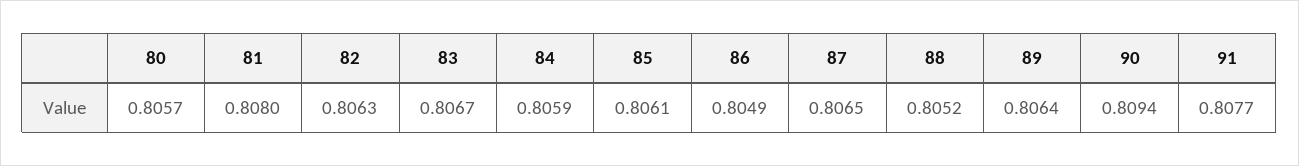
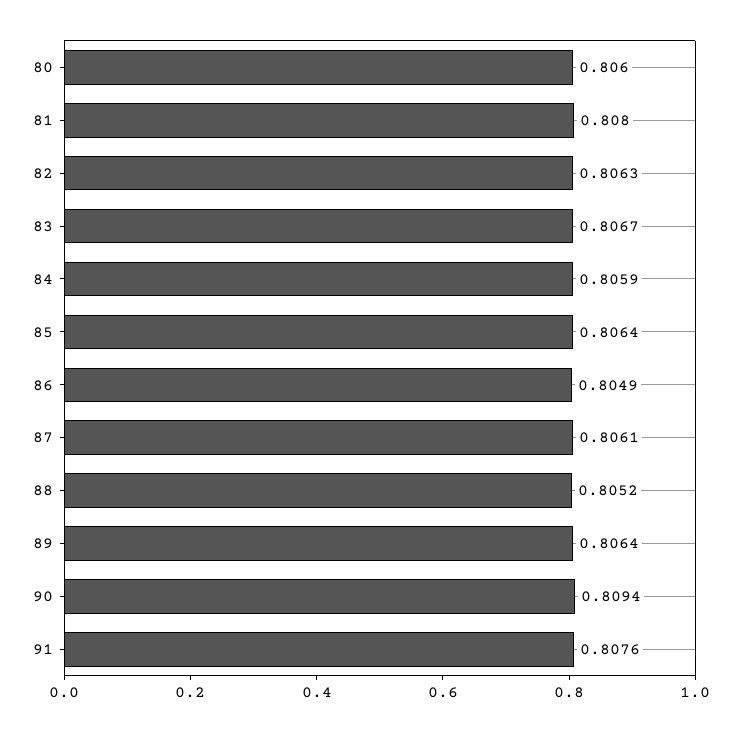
  {
-   "80": 0.8057,
+   "80": 0.806,
    "81": 0.808,
    "82": 0.8063,
    "83": 0.8067,
    "84": 0.8059,
-   "85": 0.8061,
+   "85": 0.8064,
    "86": 0.8049,
-   "87": 0.8065,
+   "87": 0.8061,
    "88": 0.8052,
    "89": 0.8064,
    "90": 0.8094,
-   "91": 0.8077
+   "91": 0.8076
  }

